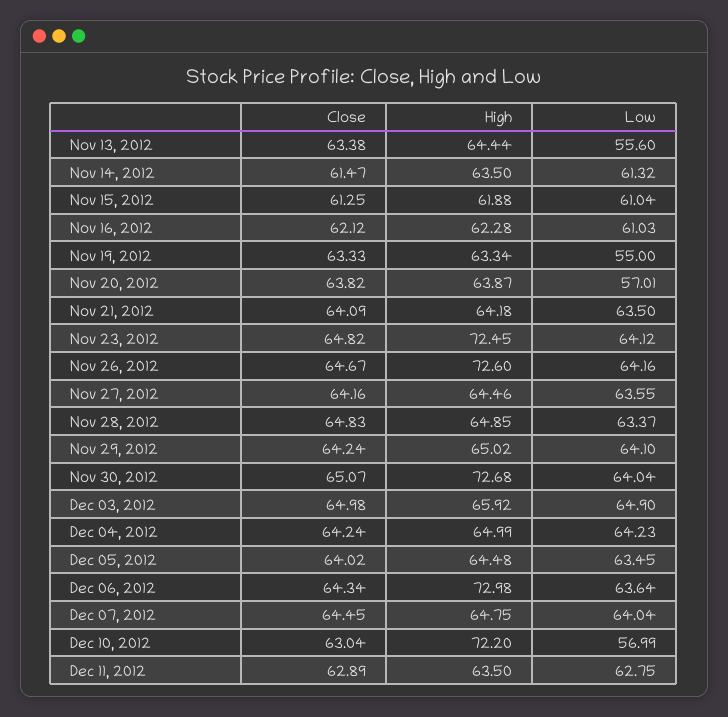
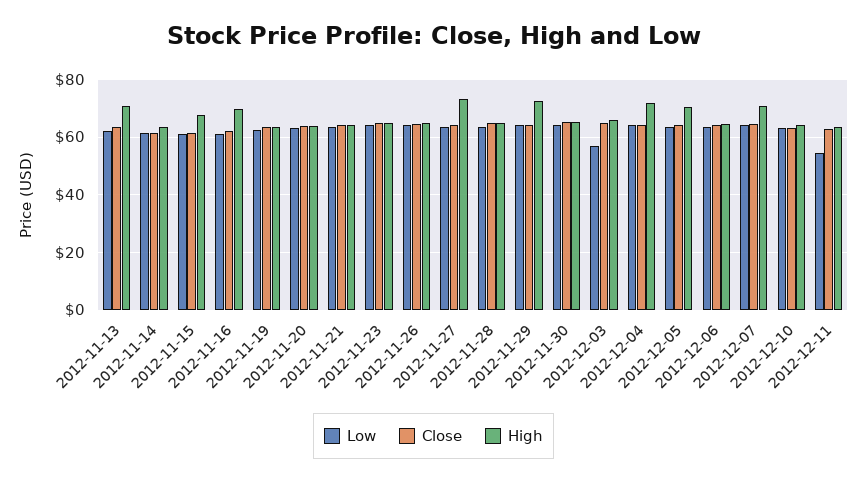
  {
    "Close": {
      "Nov 13, 2012": 63.38,
      "Nov 14, 2012": 61.47,
      "Nov 15, 2012": 61.25,
      "Nov 16, 2012": 62.12,
      "Nov 19, 2012": 63.33,
      "Nov 20, 2012": 63.82,
      "Nov 21, 2012": 64.09,
      "Nov 23, 2012": 64.82,
      "Nov 26, 2012": 64.67,
      "Nov 27, 2012": 64.16,
      "Nov 28, 2012": 64.83,
      "Nov 29, 2012": 64.24,
      "Nov 30, 2012": 65.07,
      "Dec 03, 2012": 64.98,
      "Dec 04, 2012": 64.24,
      "Dec 05, 2012": 64.02,
      "Dec 06, 2012": 64.34,
      "Dec 07, 2012": 64.45,
      "Dec 10, 2012": 63.04,
      "Dec 11, 2012": 62.89
    },
    "High": {
-     "Nov 13, 2012": 64.44,
+     "Nov 13, 2012": 70,
      "Nov 14, 2012": 63.5,
-     "Nov 15, 2012": 61.88,
+     "Nov 15, 2012": 67.5,
-     "Nov 16, 2012": 62.28,
+     "Nov 16, 2012": 70,
      "Nov 19, 2012": 63.34,
      "Nov 20, 2012": 63.87,
      "Nov 21, 2012": 64.18,
-     "Nov 23, 2012": 72.45,
+     "Nov 23, 2012": 65,
-     "Nov 26, 2012": 72.6,
+     "Nov 26, 2012": 65,
-     "Nov 27, 2012": 64.46,
+     "Nov 27, 2012": 72.5,
      "Nov 28, 2012": 64.85,
-     "Nov 29, 2012": 65.02,
+     "Nov 29, 2012": 72.5,
-     "Nov 30, 2012": 72.68,
+     "Nov 30, 2012": 65,
      "Dec 03, 2012": 65.92,
-     "Dec 04, 2012": 64.99,
+     "Dec 04, 2012": 72.5,
-     "Dec 05, 2012": 64.48,
+     "Dec 05, 2012": 70,
-     "Dec 06, 2012": 72.98,
+     "Dec 06, 2012": 65,
-     "Dec 07, 2012": 64.75,
+     "Dec 07, 2012": 70,
-     "Dec 10, 2012": 72.2,
+     "Dec 10, 2012": 65,
      "Dec 11, 2012": 63.5
    },
    "Low": {
-     "Nov 13, 2012": 55.6,
+     "Nov 13, 2012": 62.5,
      "Nov 14, 2012": 61.32,
      "Nov 15, 2012": 61.04,
      "Nov 16, 2012": 61.03,
-     "Nov 19, 2012": 55,
+     "Nov 19, 2012": 62.5,
-     "Nov 20, 2012": 57.01,
+     "Nov 20, 2012": 62.5,
      "Nov 21, 2012": 63.5,
      "Nov 23, 2012": 64.12,
      "Nov 26, 2012": 64.16,
      "Nov 27, 2012": 63.55,
      "Nov 28, 2012": 63.37,
      "Nov 29, 2012": 64.1,
      "Nov 30, 2012": 64.04,
-     "Dec 03, 2012": 64.9,
+     "Dec 03, 2012": 57.5,
      "Dec 04, 2012": 64.23,
      "Dec 05, 2012": 63.45,
      "Dec 06, 2012": 63.64,
      "Dec 07, 2012": 64.04,
-     "Dec 10, 2012": 56.99,
+     "Dec 10, 2012": 62.5,
-     "Dec 11, 2012": 62.75
+     "Dec 11, 2012": 55
    }
  }

